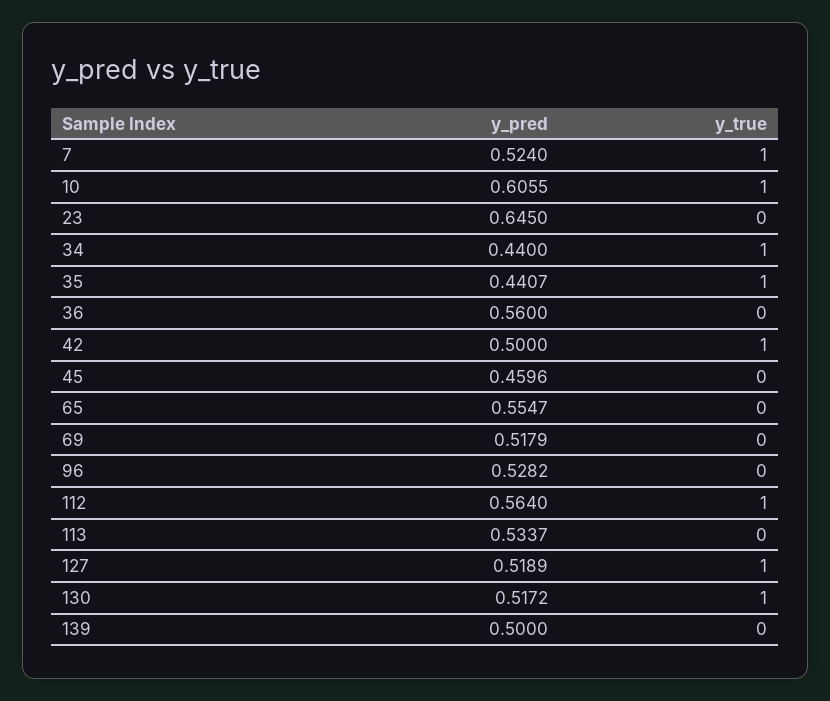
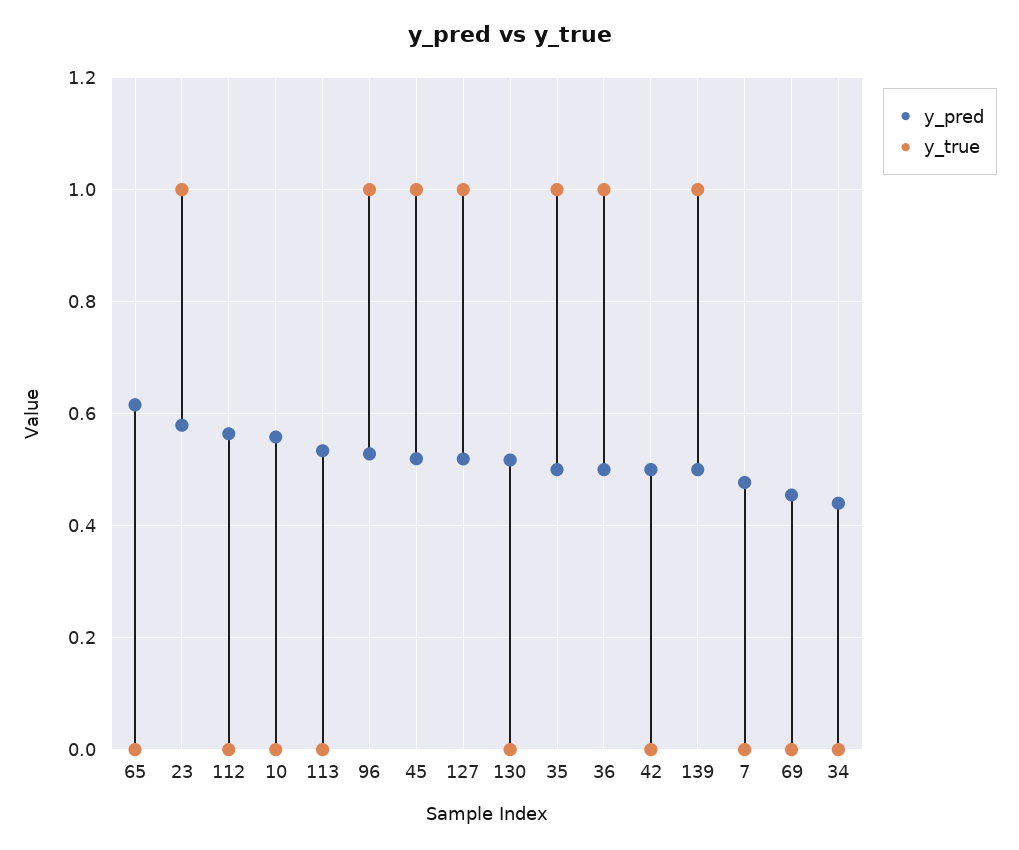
  {
    "y_pred": {
-     "7": 0.524,
+     "7": 0.48,
-     "10": 0.6055,
+     "10": 0.56,
-     "23": 0.645,
+     "23": 0.58,
      "34": 0.44,
-     "35": 0.4407,
+     "35": 0.5,
-     "36": 0.56,
+     "36": 0.5,
      "42": 0.5,
-     "45": 0.4596,
+     "45": 0.52,
-     "65": 0.5547,
+     "65": 0.62,
-     "69": 0.5179,
+     "69": 0.46,
      "96": 0.5282,
      "112": 0.564,
      "113": 0.5337,
      "127": 0.5189,
      "130": 0.5172,
      "139": 0.5
    },
    "y_true": {
-     "7": 1,
+     "7": 0,
-     "10": 1,
+     "10": 0,
-     "23": 0,
+     "23": 1,
-     "34": 1,
+     "34": 0,
      "35": 1,
-     "36": 0,
+     "36": 1,
-     "42": 1,
+     "42": 0,
-     "45": 0,
+     "45": 1,
      "65": 0,
      "69": 0,
-     "96": 0,
+     "96": 1,
-     "112": 1,
+     "112": 0,
      "113": 0,
      "127": 1,
-     "130": 1,
+     "130": 0,
-     "139": 0
+     "139": 1
    }
  }

